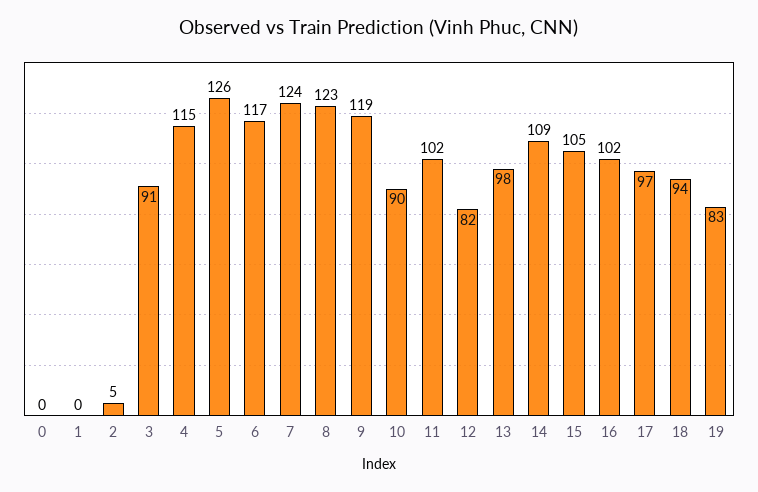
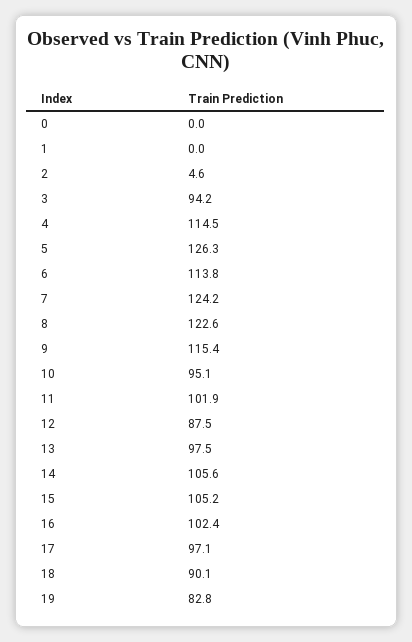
  {
    "0": 0,
    "1": 0,
    "2": 4.6,
-   "3": 91,
+   "3": 94.2,
    "4": 114.5,
    "5": 126.3,
-   "6": 117,
+   "6": 113.8,
    "7": 124.2,
    "8": 122.6,
-   "9": 119,
+   "9": 115.4,
-   "10": 90,
+   "10": 95.1,
    "11": 101.9,
-   "12": 82,
+   "12": 87.5,
    "13": 97.5,
-   "14": 109,
+   "14": 105.6,
    "15": 105.2,
    "16": 102.4,
    "17": 97.1,
-   "18": 94,
+   "18": 90.1,
    "19": 82.8
  }

